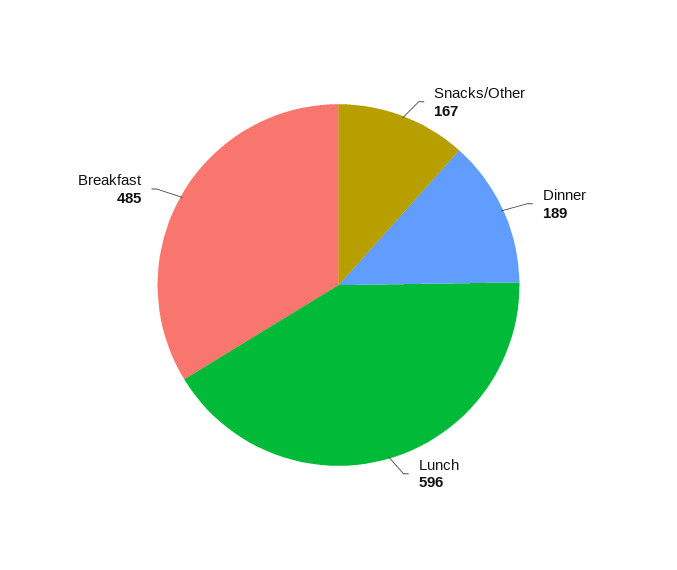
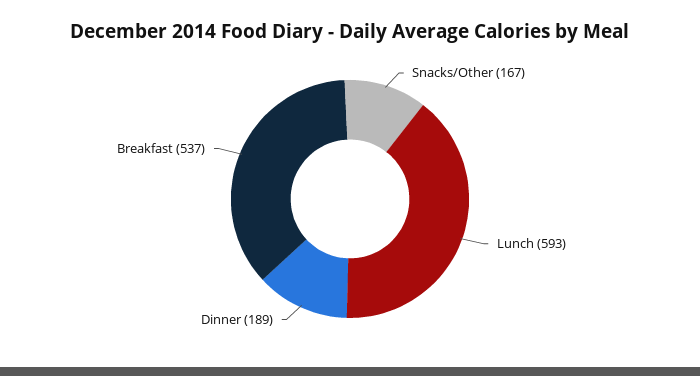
  {
    "Snacks/Other": 167,
    "Dinner": 189,
-   "Lunch": 596,
+   "Lunch": 593,
-   "Breakfast": 485
+   "Breakfast": 537
  }

